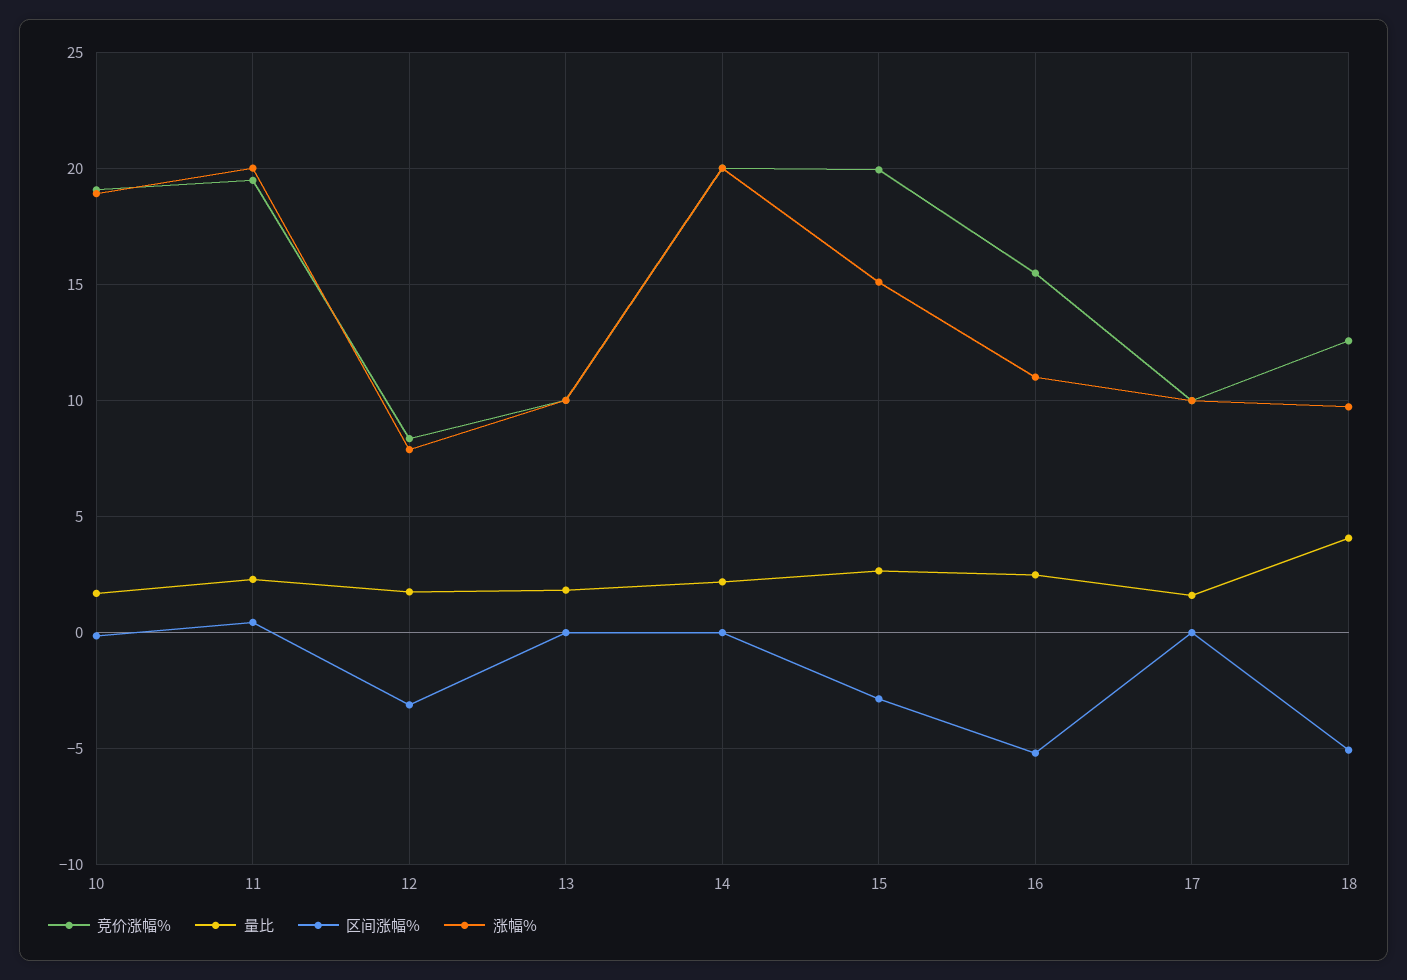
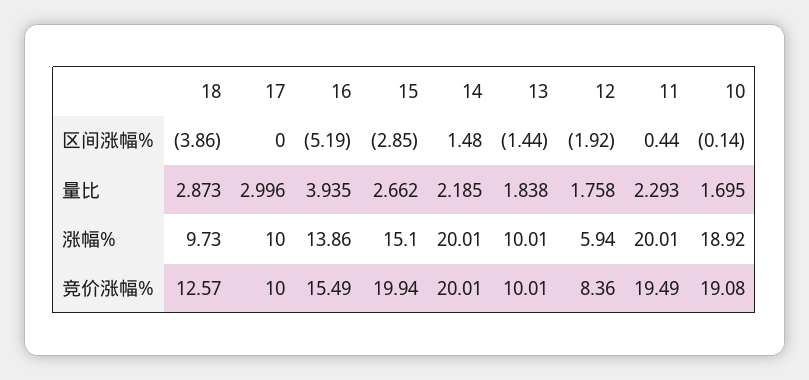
  {
    "竞价涨幅%": {
      "10": 19.08,
      "11": 19.49,
      "12": 8.36,
      "13": 10.01,
      "14": 20.01,
      "15": 19.94,
      "16": 15.49,
      "17": 10,
      "18": 12.57
    },
    "量比": {
      "10": 1.695,
      "11": 2.293,
      "12": 1.758,
      "13": 1.838,
      "14": 2.185,
      "15": 2.662,
-     "16": 2.5,
+     "16": 3.935,
-     "17": 1.5,
+     "17": 2.996,
-     "18": 4
+     "18": 2.873
    },
    "区间涨幅%": {
      "10": -0.14,
      "11": 0.44,
-     "12": -3,
+     "12": -1.92,
-     "13": 0,
+     "13": -1.44,
-     "14": 0,
+     "14": 1.48,
      "15": -2.85,
      "16": -5.19,
      "17": 0,
-     "18": -5
+     "18": -3.86
    },
    "涨幅%": {
      "10": 18.92,
      "11": 20.01,
-     "12": 8,
+     "12": 5.94,
      "13": 10.01,
      "14": 20.01,
      "15": 15.1,
-     "16": 11,
+     "16": 13.86,
      "17": 10,
      "18": 9.73
    }
  }

